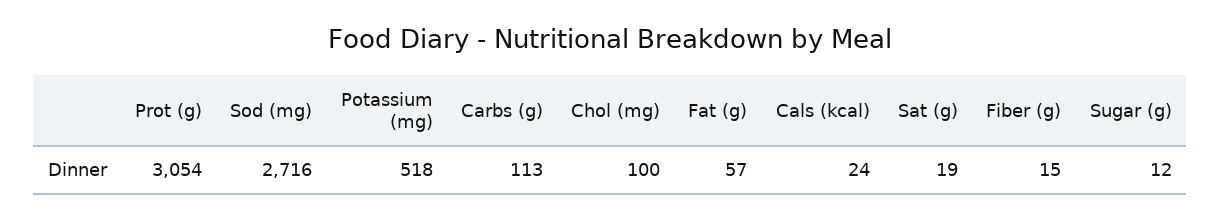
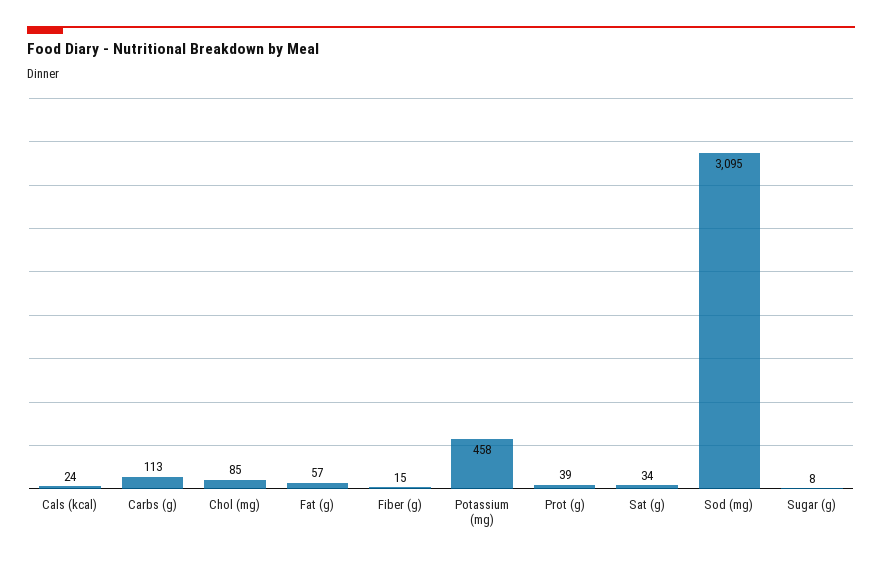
  {
-   "Prot (g)": 3054,
+   "Prot (g)": 39,
-   "Sod (mg)": 2716,
+   "Sod (mg)": 3095,
-   "Potassium (mg)": 518,
+   "Potassium (mg)": 458,
    "Carbs (g)": 113,
-   "Chol (mg)": 100,
+   "Chol (mg)": 85,
    "Fat (g)": 57,
    "Cals (kcal)": 24,
-   "Sat (g)": 19,
+   "Sat (g)": 34,
    "Fiber (g)": 15,
-   "Sugar (g)": 12
+   "Sugar (g)": 8
  }

